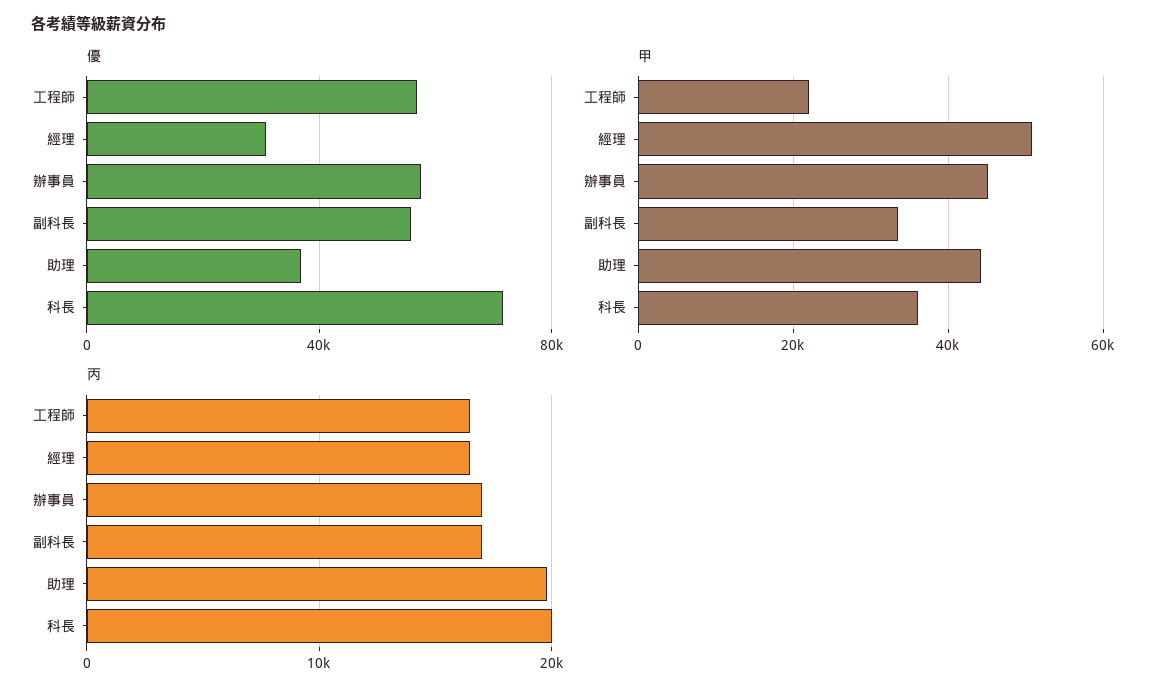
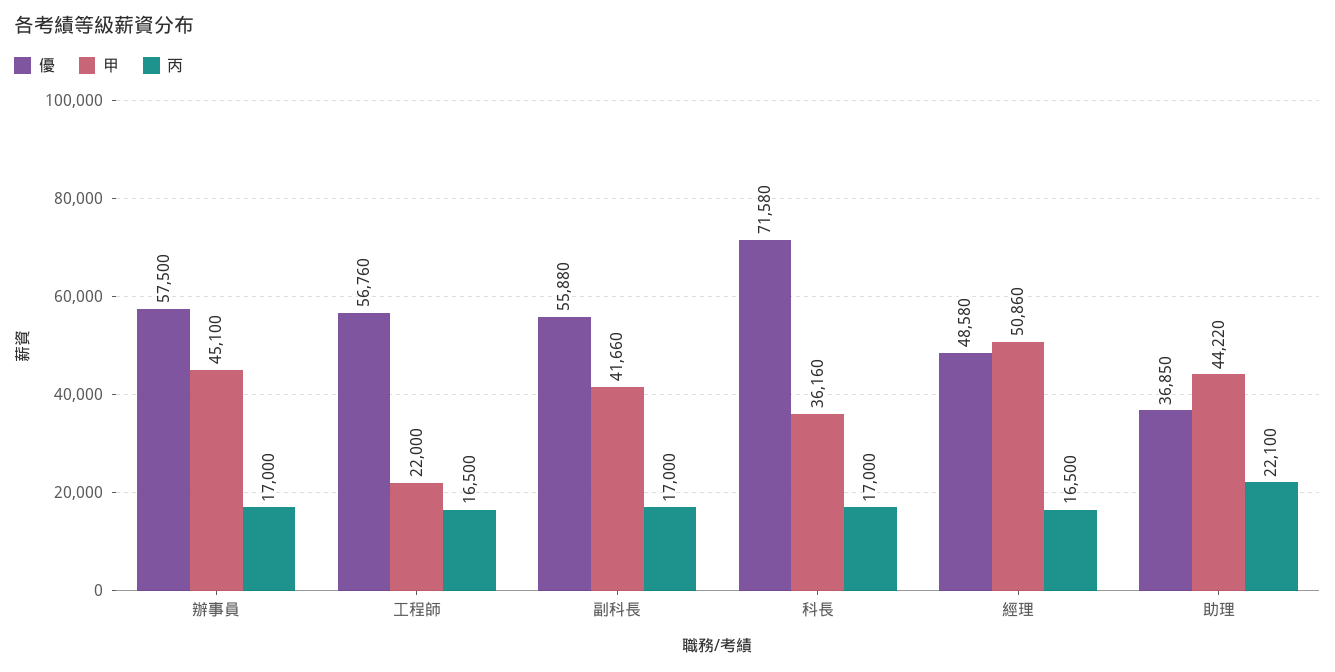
  {
    "優": {
      "工程師": 56760,
-     "經理": 30000,
+     "經理": 48580,
      "辦事員": 57500,
      "副科長": 55880,
      "助理": 36850,
      "科長": 71580
    },
    "甲": {
      "工程師": 22000,
      "經理": 50860,
      "辦事員": 45100,
-     "副科長": 34000,
+     "副科長": 41660,
      "助理": 44220,
      "科長": 36160
    },
    "丙": {
      "工程師": 16500,
      "經理": 16500,
      "辦事員": 17000,
      "副科長": 17000,
-     "助理": 20000,
+     "助理": 22100,
-     "科長": 20000
+     "科長": 17000
    }
  }

